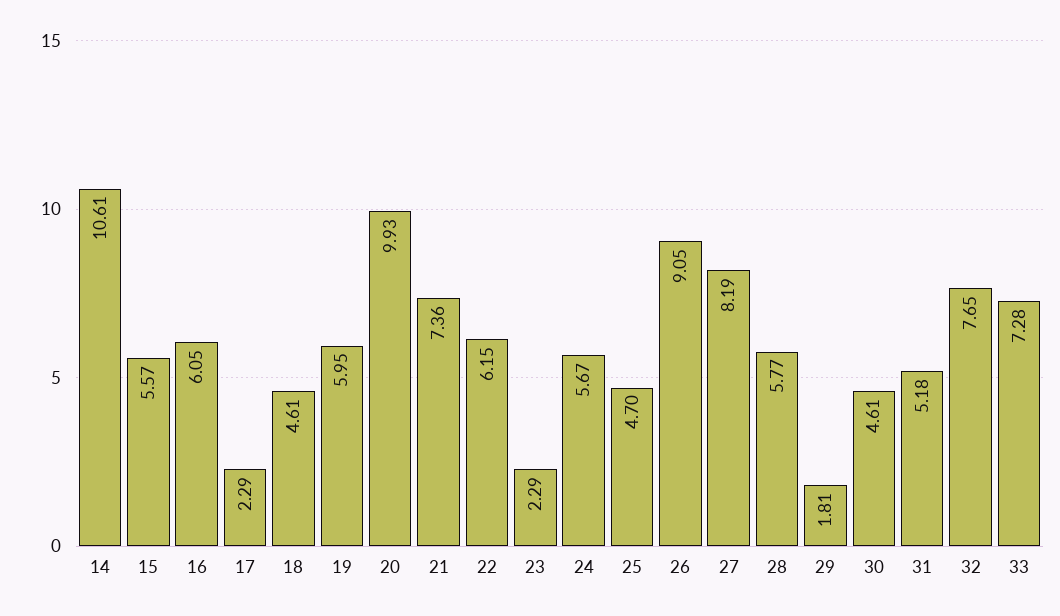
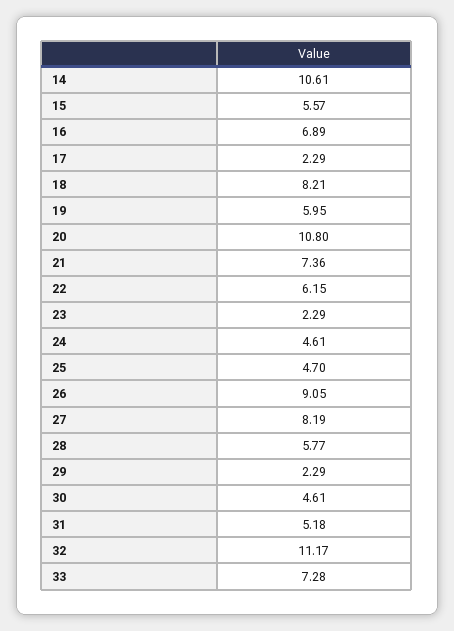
  {
    "14": 10.61,
    "15": 5.57,
-   "16": 6.05,
+   "16": 6.89,
    "17": 2.29,
-   "18": 4.61,
+   "18": 8.21,
    "19": 5.95,
-   "20": 9.93,
+   "20": 10.8,
    "21": 7.36,
    "22": 6.15,
    "23": 2.29,
-   "24": 5.67,
+   "24": 4.61,
    "25": 4.7,
    "26": 9.05,
    "27": 8.19,
    "28": 5.77,
-   "29": 1.81,
+   "29": 2.29,
    "30": 4.61,
    "31": 5.18,
-   "32": 7.65,
+   "32": 11.17,
    "33": 7.28
  }

